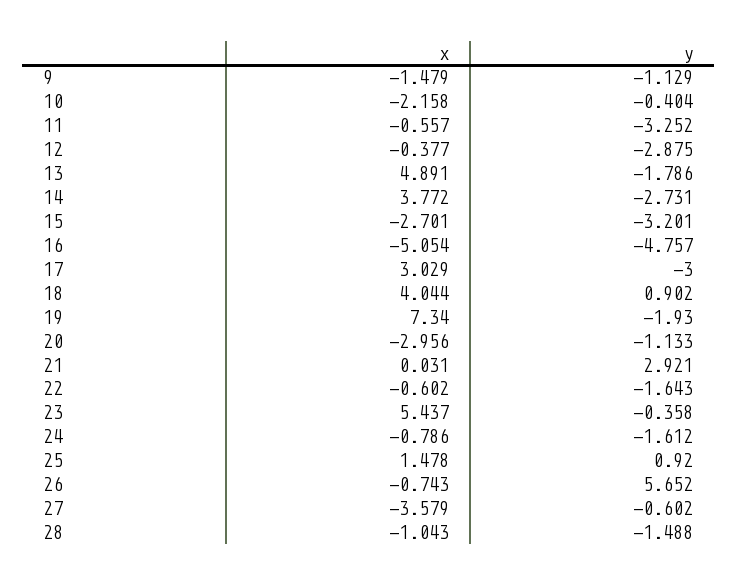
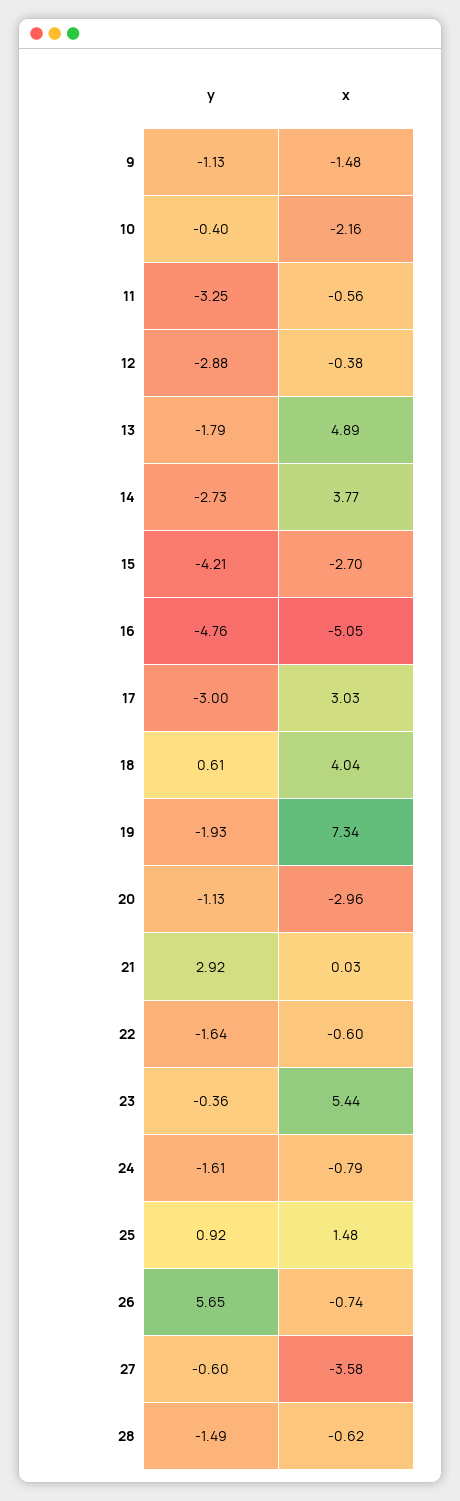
  {
    "x": {
      "9": -1.479,
      "10": -2.158,
      "11": -0.557,
      "12": -0.377,
      "13": 4.891,
      "14": 3.772,
      "15": -2.701,
      "16": -5.054,
      "17": 3.029,
      "18": 4.044,
      "19": 7.34,
      "20": -2.956,
      "21": 0.031,
      "22": -0.602,
      "23": 5.437,
      "24": -0.786,
      "25": 1.478,
      "26": -0.743,
      "27": -3.579,
-     "28": -1.043
+     "28": -0.62
    },
    "y": {
      "9": -1.129,
      "10": -0.404,
      "11": -3.252,
      "12": -2.875,
      "13": -1.786,
      "14": -2.731,
-     "15": -3.201,
+     "15": -4.21,
      "16": -4.757,
      "17": -3,
-     "18": 0.902,
+     "18": 0.61,
      "19": -1.93,
      "20": -1.133,
      "21": 2.921,
      "22": -1.643,
      "23": -0.358,
      "24": -1.612,
      "25": 0.92,
      "26": 5.652,
      "27": -0.602,
      "28": -1.488
    }
  }

